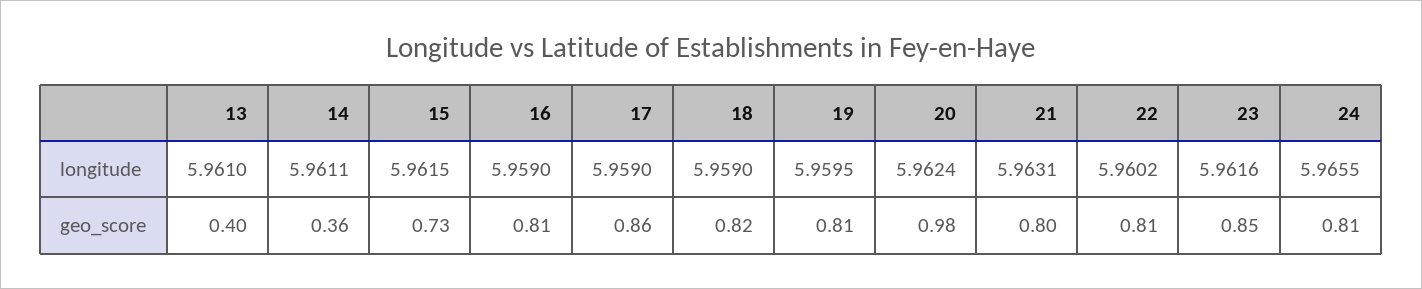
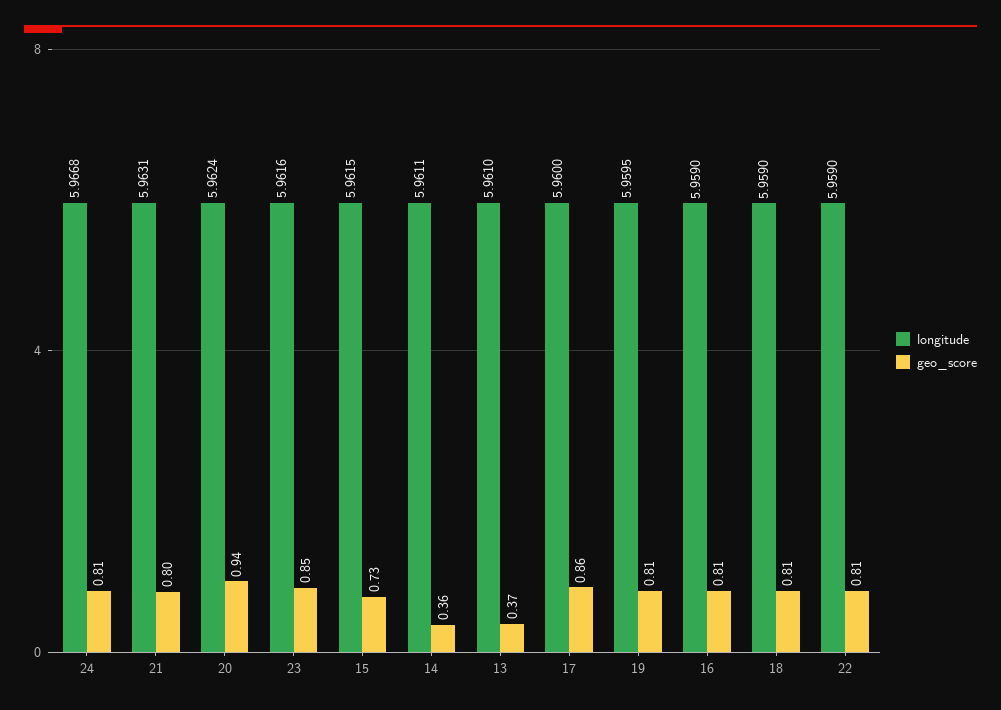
  {
    "longitude": {
      "13": 5.961,
      "14": 5.9611,
      "15": 5.9615,
      "16": 5.959,
-     "17": 5.959,
+     "17": 5.96,
      "18": 5.959,
      "19": 5.9595,
      "20": 5.9624,
      "21": 5.9631,
-     "22": 5.9602,
+     "22": 5.959,
      "23": 5.9616,
-     "24": 5.9655
+     "24": 5.9668
    },
    "geo_score": {
-     "13": 0.4,
+     "13": 0.37,
      "14": 0.36,
      "15": 0.73,
      "16": 0.81,
      "17": 0.86,
-     "18": 0.82,
+     "18": 0.81,
      "19": 0.81,
-     "20": 0.98,
+     "20": 0.94,
      "21": 0.8,
      "22": 0.81,
      "23": 0.85,
      "24": 0.81
    }
  }

